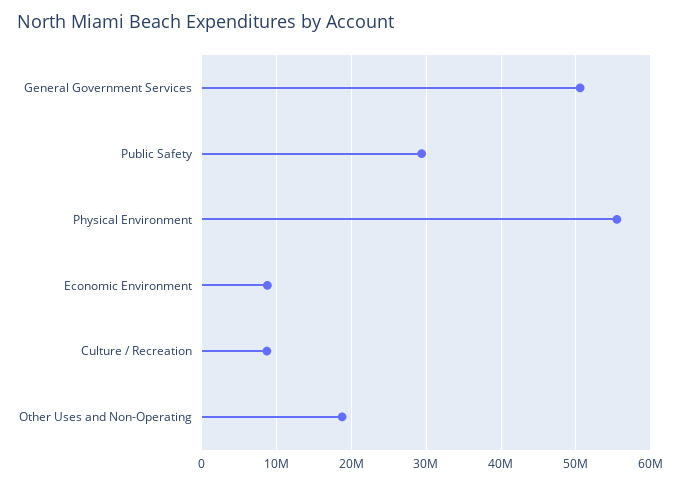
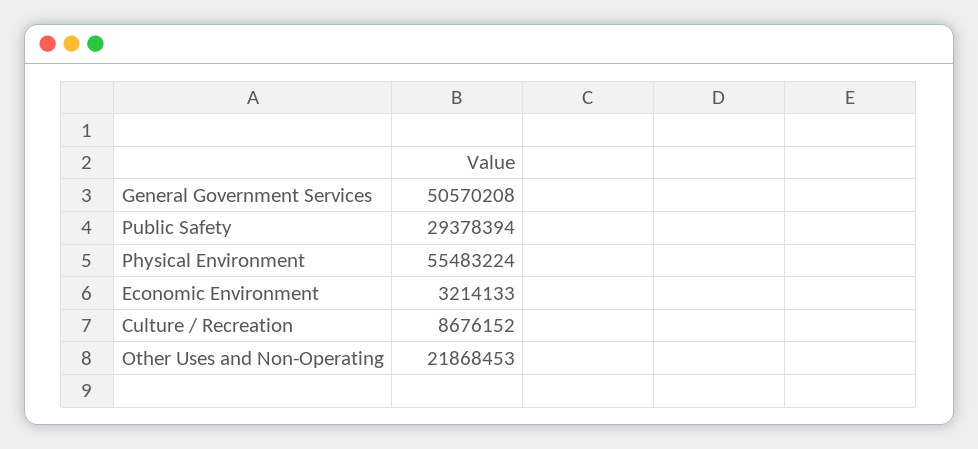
  {
    "General Government Services": 50570208,
    "Public Safety": 29378394,
    "Physical Environment": 55483224,
-   "Economic Environment": 9000000,
+   "Economic Environment": 3214133,
    "Culture / Recreation": 8676152,
-   "Other Uses and Non-Operating": 19000000
+   "Other Uses and Non-Operating": 21868453
  }

